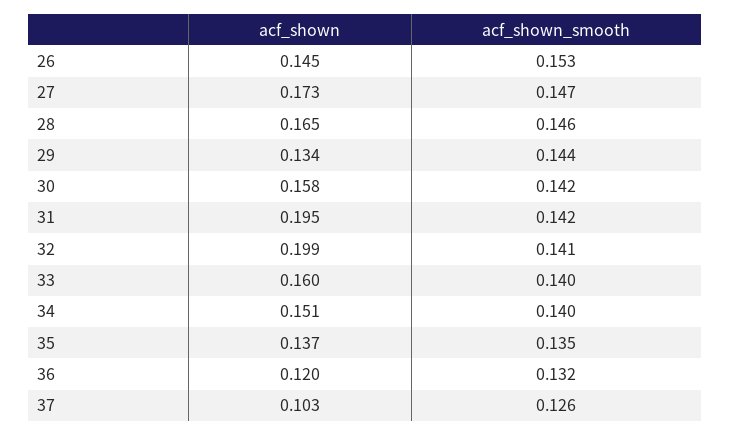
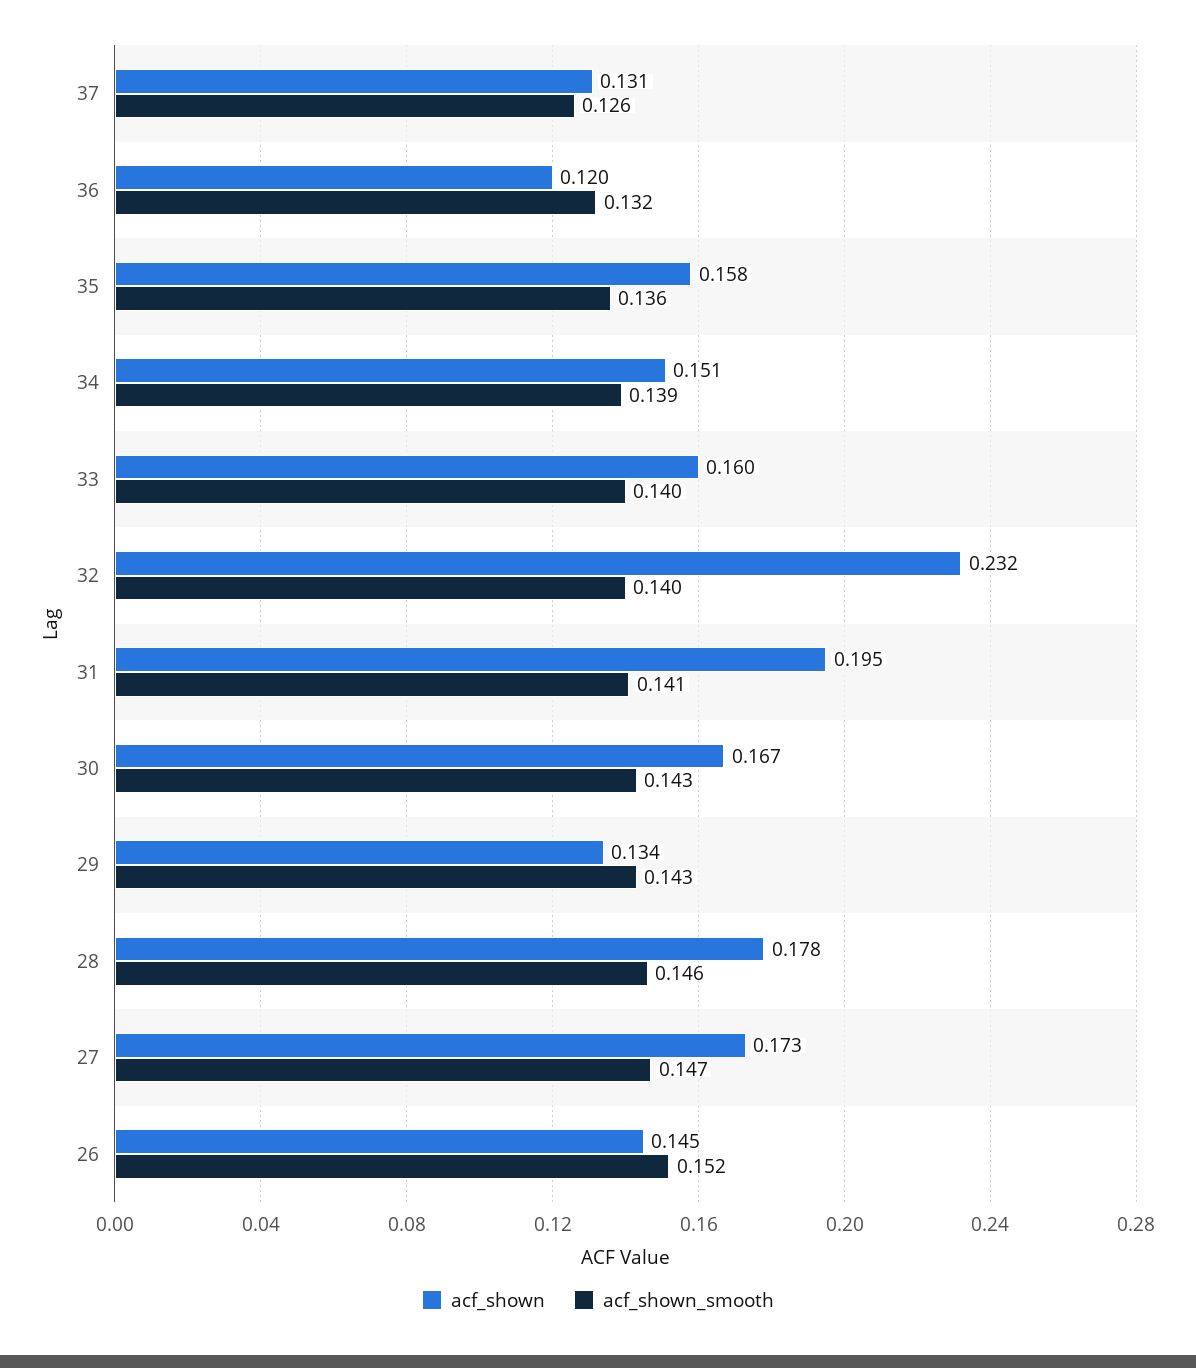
  {
    "acf_shown": {
      "26": 0.145,
      "27": 0.173,
-     "28": 0.165,
+     "28": 0.178,
      "29": 0.134,
-     "30": 0.158,
+     "30": 0.167,
      "31": 0.195,
-     "32": 0.199,
+     "32": 0.232,
      "33": 0.16,
      "34": 0.151,
-     "35": 0.137,
+     "35": 0.158,
      "36": 0.12,
-     "37": 0.103
+     "37": 0.131
    },
    "acf_shown_smooth": {
-     "26": 0.153,
+     "26": 0.152,
      "27": 0.147,
      "28": 0.146,
-     "29": 0.144,
+     "29": 0.143,
-     "30": 0.142,
+     "30": 0.143,
-     "31": 0.142,
+     "31": 0.141,
-     "32": 0.141,
+     "32": 0.14,
      "33": 0.14,
-     "34": 0.14,
+     "34": 0.139,
-     "35": 0.135,
+     "35": 0.136,
      "36": 0.132,
      "37": 0.126
    }
  }

